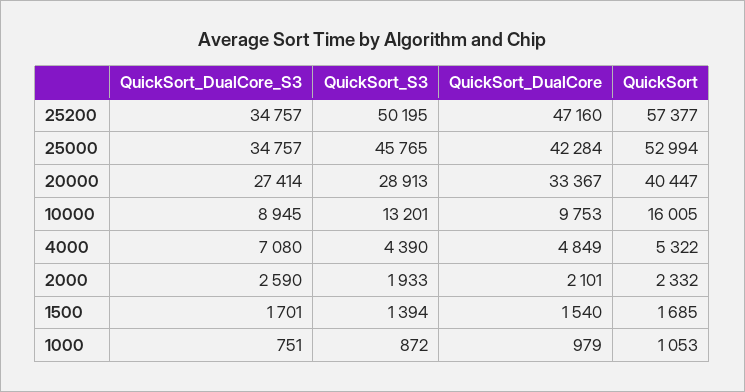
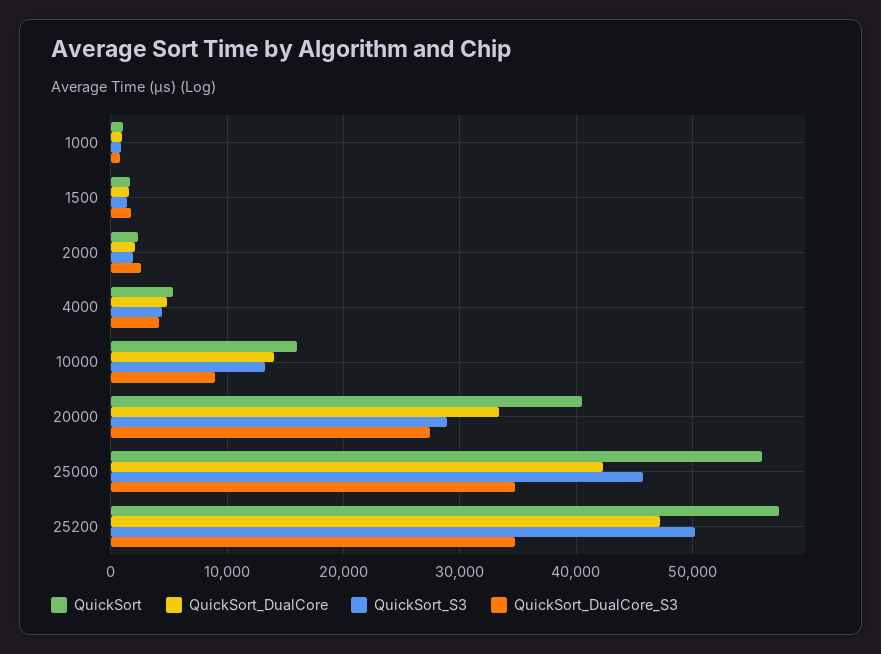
  {
    "QuickSort_DualCore_S3": {
      "25200": 34757,
      "25000": 34757,
      "20000": 27414,
      "10000": 8945,
-     "4000": 7080,
+     "4000": 4000,
      "2000": 2590,
      "1500": 1701,
      "1000": 751
    },
    "QuickSort_S3": {
      "25200": 50195,
      "25000": 45765,
      "20000": 28913,
      "10000": 13201,
      "4000": 4390,
      "2000": 1933,
      "1500": 1394,
      "1000": 872
    },
    "QuickSort_DualCore": {
      "25200": 47160,
      "25000": 42284,
      "20000": 33367,
-     "10000": 9753,
+     "10000": 14000,
      "4000": 4849,
      "2000": 2101,
      "1500": 1540,
      "1000": 979
    },
    "QuickSort": {
      "25200": 57377,
-     "25000": 52994,
+     "25000": 56000,
      "20000": 40447,
      "10000": 16005,
      "4000": 5322,
      "2000": 2332,
      "1500": 1685,
      "1000": 1053
    }
  }

